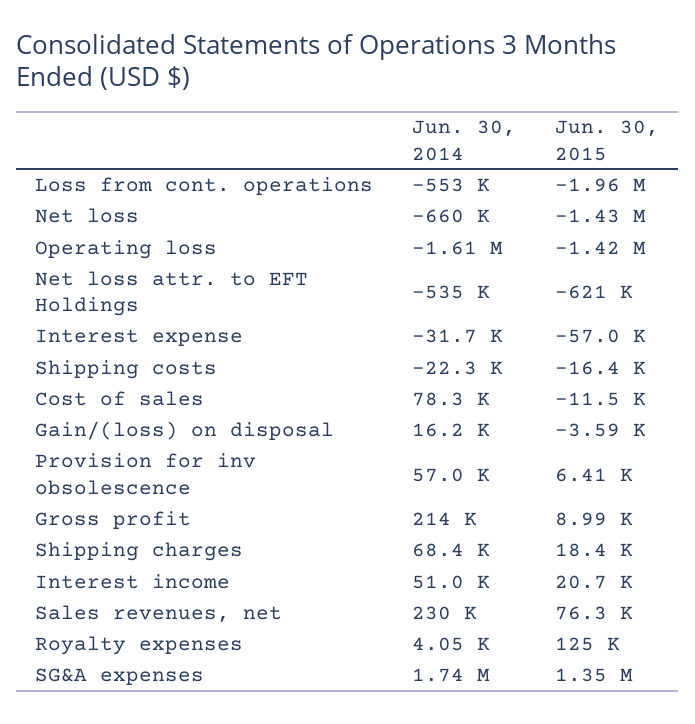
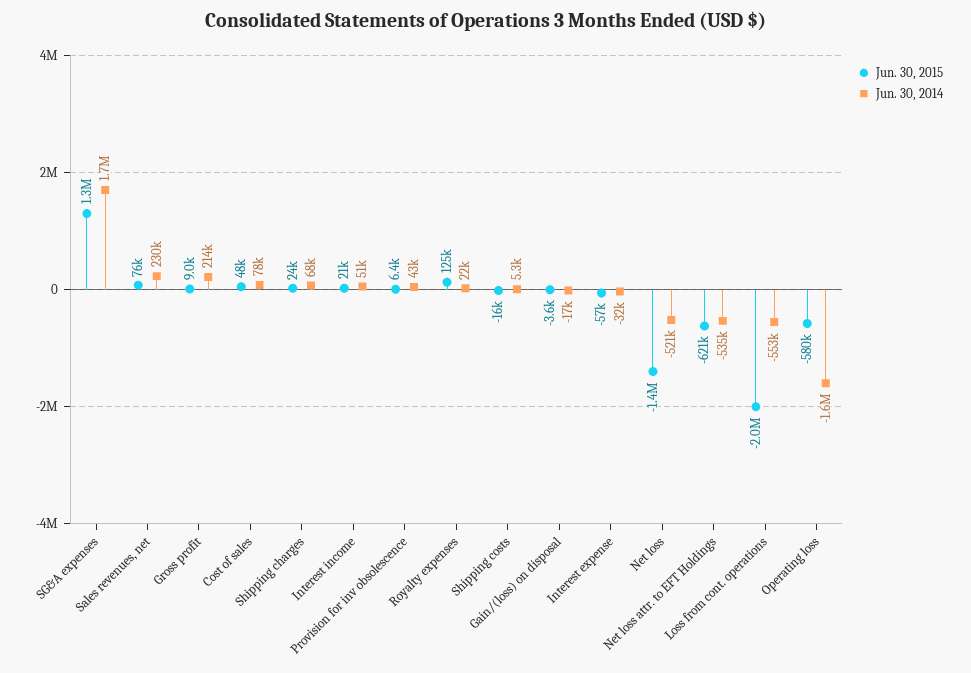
  {
    "Jun. 30, 2014": {
      "Loss from cont. operations": -553000,
-     "Net loss": -660000,
+     "Net loss": -521000,
      "Operating loss": -1610000,
      "Net loss attr. to EFT Holdings": -535000,
      "Interest expense": -31700,
-     "Shipping costs": -22300,
+     "Shipping costs": 5300,
      "Cost of sales": 78300,
-     "Gain/(loss) on disposal": 16200,
+     "Gain/(loss) on disposal": -17000,
-     "Provision for inv obsolescence": 57000,
+     "Provision for inv obsolescence": 43000,
      "Gross profit": 214000,
      "Shipping charges": 68400,
      "Interest income": 51000,
      "Sales revenues, net": 230000,
-     "Royalty expenses": 4050,
+     "Royalty expenses": 22000,
      "SG&A expenses": 1740000
    },
    "Jun. 30, 2015": {
      "Loss from cont. operations": -1960000,
      "Net loss": -1430000,
-     "Operating loss": -1420000,
+     "Operating loss": -580000,
      "Net loss attr. to EFT Holdings": -621000,
      "Interest expense": -57000,
      "Shipping costs": -16400,
-     "Cost of sales": -11500,
+     "Cost of sales": 48000,
      "Gain/(loss) on disposal": -3590,
      "Provision for inv obsolescence": 6410,
      "Gross profit": 8990,
-     "Shipping charges": 18400,
+     "Shipping charges": 24000,
      "Interest income": 20700,
      "Sales revenues, net": 76300,
      "Royalty expenses": 125000,
      "SG&A expenses": 1350000
    }
  }

